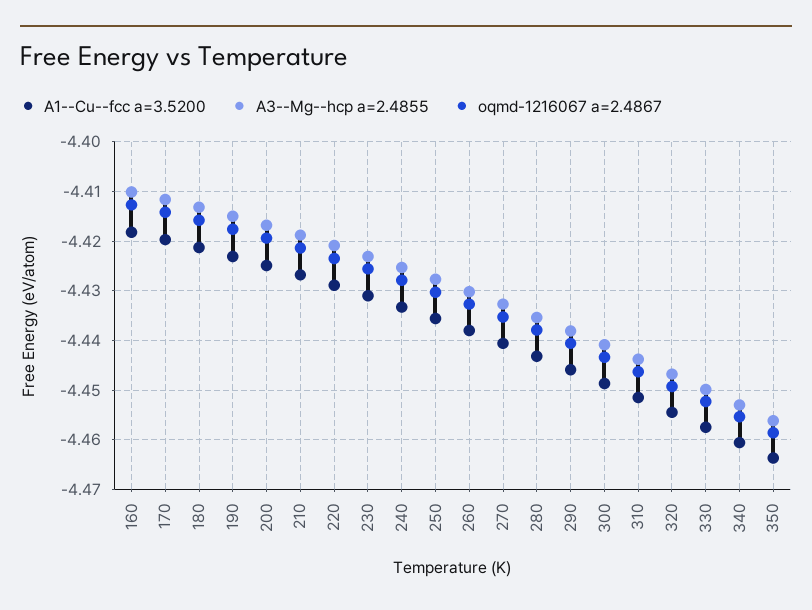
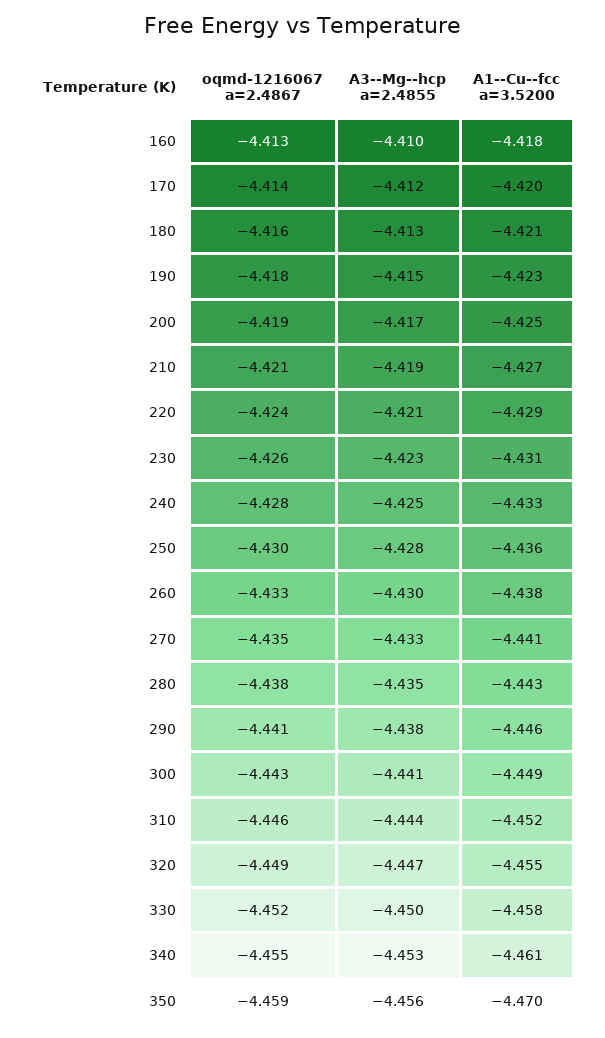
  {
    "A1--Cu--fcc a=3.5200": {
      "160": -4.418,
      "170": -4.42,
      "180": -4.421,
      "190": -4.423,
      "200": -4.425,
      "210": -4.427,
      "220": -4.429,
      "230": -4.431,
      "240": -4.433,
      "250": -4.436,
      "260": -4.438,
      "270": -4.441,
      "280": -4.443,
      "290": -4.446,
      "300": -4.449,
      "310": -4.452,
      "320": -4.455,
      "330": -4.458,
      "340": -4.461,
-     "350": -4.464
+     "350": -4.47
    },
    "A3--Mg--hcp a=2.4855": {
      "160": -4.41,
      "170": -4.412,
      "180": -4.413,
      "190": -4.415,
      "200": -4.417,
      "210": -4.419,
      "220": -4.421,
      "230": -4.423,
      "240": -4.425,
      "250": -4.428,
      "260": -4.43,
      "270": -4.433,
      "280": -4.435,
      "290": -4.438,
      "300": -4.441,
      "310": -4.444,
      "320": -4.447,
      "330": -4.45,
      "340": -4.453,
      "350": -4.456
    },
    "oqmd-1216067 a=2.4867": {
      "160": -4.413,
      "170": -4.414,
      "180": -4.416,
      "190": -4.418,
      "200": -4.419,
      "210": -4.421,
      "220": -4.424,
      "230": -4.426,
      "240": -4.428,
      "250": -4.43,
      "260": -4.433,
      "270": -4.435,
      "280": -4.438,
      "290": -4.441,
      "300": -4.443,
      "310": -4.446,
      "320": -4.449,
      "330": -4.452,
      "340": -4.455,
      "350": -4.459
    }
  }

